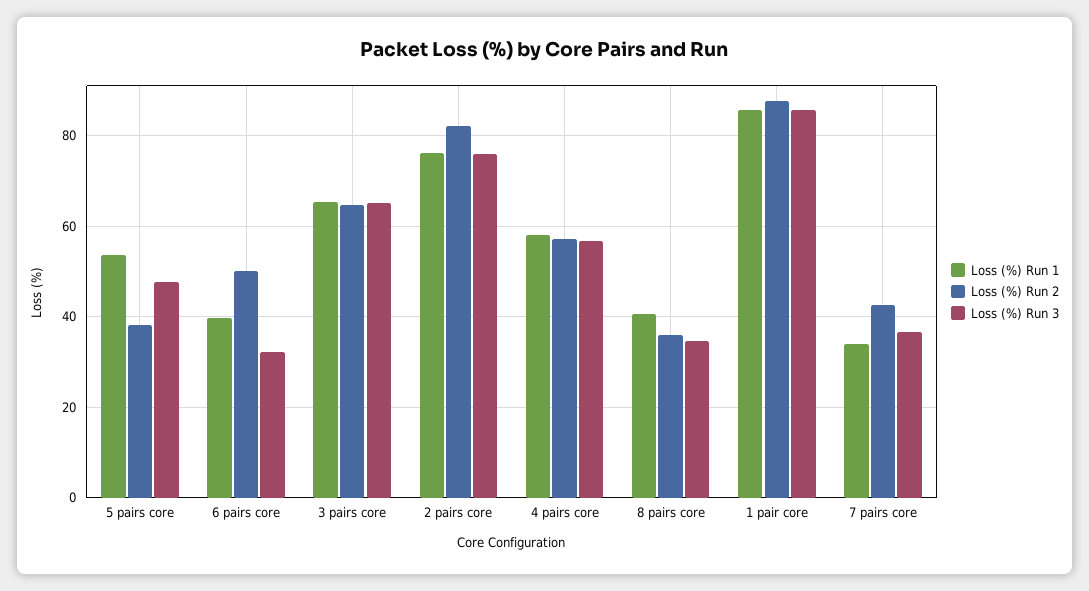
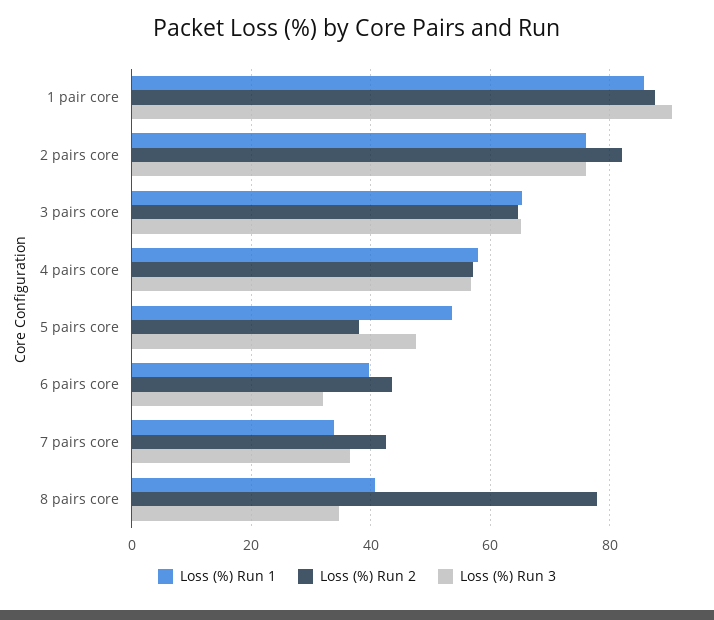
  {
    "Loss (%) Run 1": {
      "5 pairs core": 54,
      "6 pairs core": 40,
      "3 pairs core": 66,
      "2 pairs core": 76,
      "4 pairs core": 58,
      "8 pairs core": 40,
      "1 pair core": 86,
      "7 pairs core": 34
    },
    "Loss (%) Run 2": {
      "5 pairs core": 38,
-     "6 pairs core": 50,
+     "6 pairs core": 44,
      "3 pairs core": 64,
      "2 pairs core": 82,
      "4 pairs core": 58,
-     "8 pairs core": 36,
+     "8 pairs core": 78,
      "1 pair core": 88,
      "7 pairs core": 42
    },
    "Loss (%) Run 3": {
      "5 pairs core": 48,
      "6 pairs core": 32,
      "3 pairs core": 66,
      "2 pairs core": 76,
      "4 pairs core": 56,
      "8 pairs core": 34,
-     "1 pair core": 86,
+     "1 pair core": 90,
      "7 pairs core": 36
    }
  }

